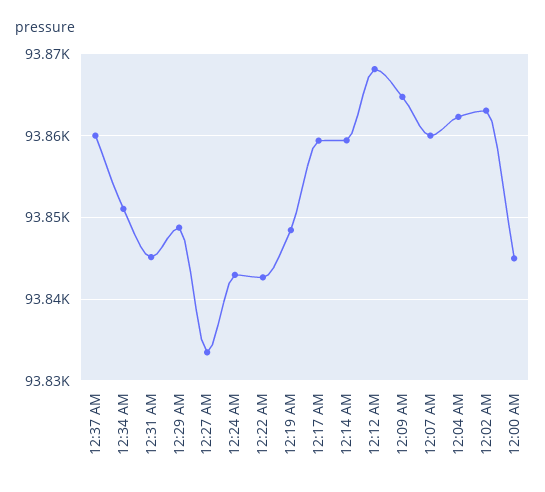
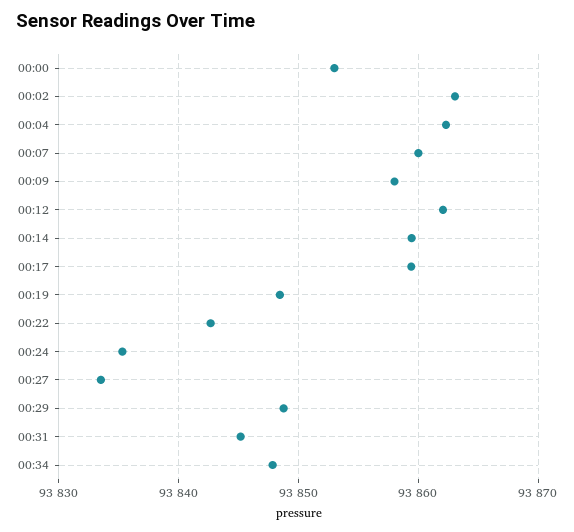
  {
-   "12:37 AM": 93860,
-   "12:34 AM": 93851,
+   "12:34 AM": 93848,
    "12:31 AM": 93845,
    "12:29 AM": 93849,
    "12:27 AM": 93834,
-   "12:24 AM": 93843,
+   "12:24 AM": 93835,
    "12:22 AM": 93843,
    "12:19 AM": 93848,
    "12:17 AM": 93859,
    "12:14 AM": 93859,
-   "12:12 AM": 93868,
+   "12:12 AM": 93862,
-   "12:09 AM": 93865,
+   "12:09 AM": 93858,
    "12:07 AM": 93860,
    "12:04 AM": 93862,
    "12:02 AM": 93863,
-   "12:00 AM": 93845
+   "12:00 AM": 93853
  }

